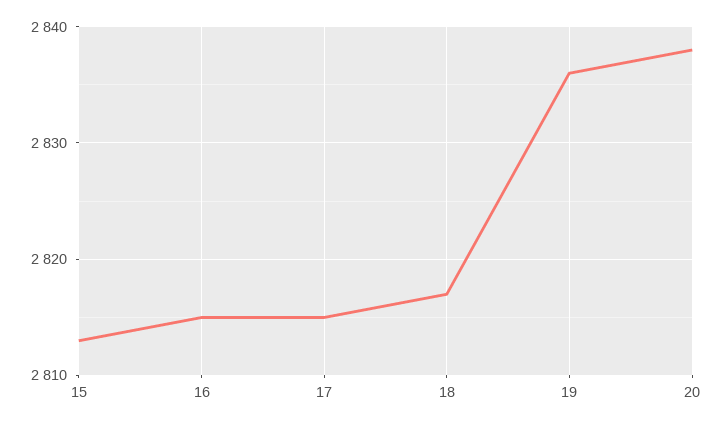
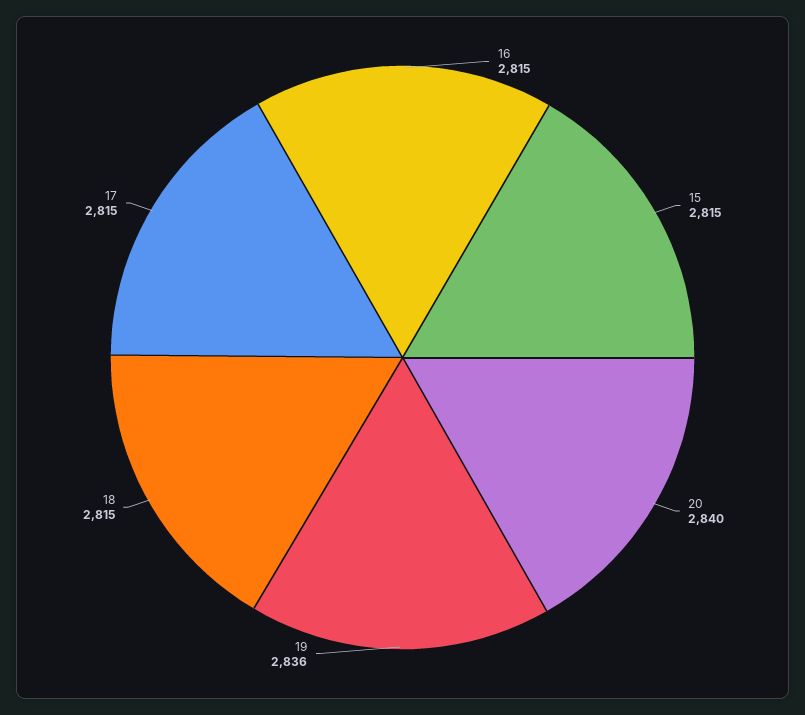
  {
-   "15": 2813,
+   "15": 2815,
    "16": 2815,
    "17": 2815,
-   "18": 2817,
+   "18": 2815,
    "19": 2836,
-   "20": 2838
+   "20": 2840
  }

